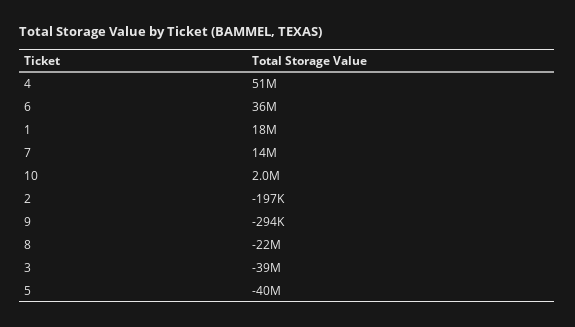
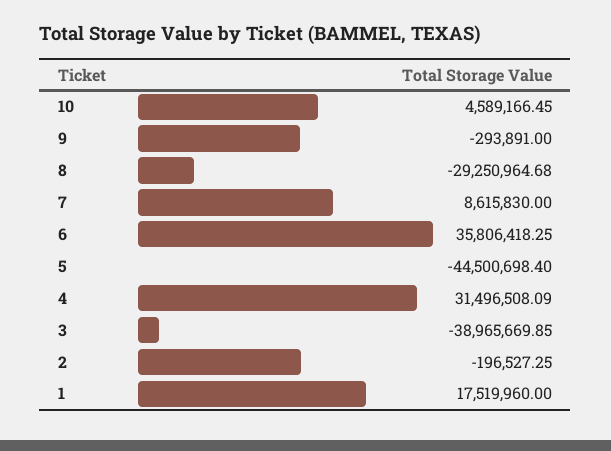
  {
-   "4": 51000000,
+   "4": 31496508.09,
    "6": 35806418.25,
    "1": 17519960,
-   "7": 14000000,
+   "7": 8615830,
-   "10": 2000000,
+   "10": 4589166.45,
    "2": -196527.25,
    "9": -293891,
-   "8": -22000000,
+   "8": -29250964.68,
    "3": -38965669.85,
-   "5": -40000000
+   "5": -44500698.4
  }

